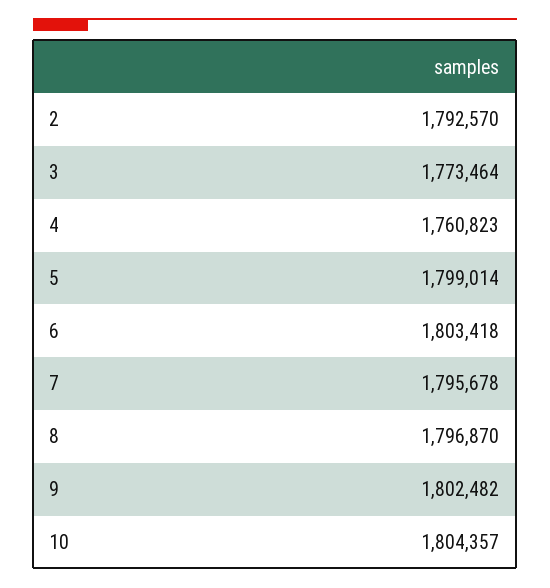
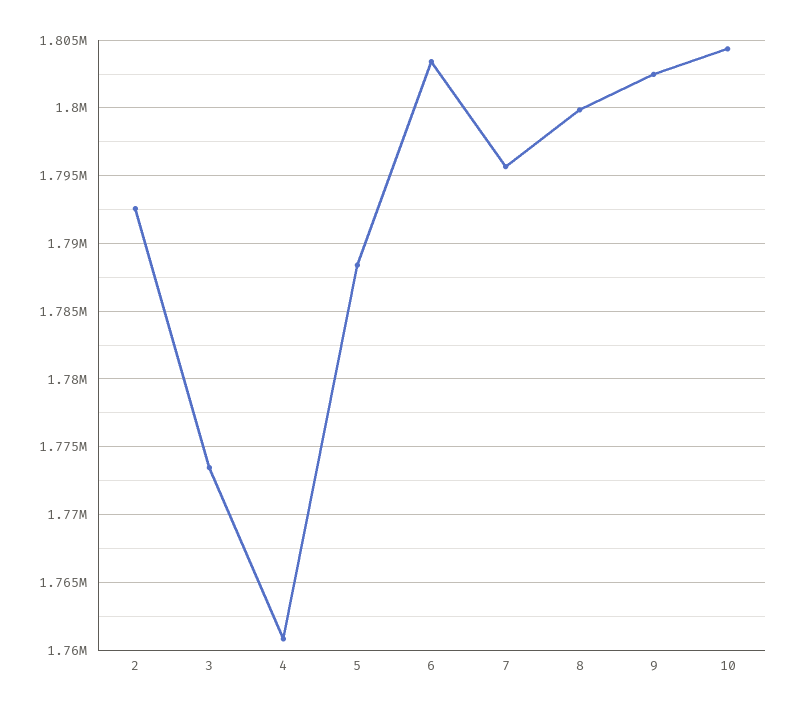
  {
    "2": 1792570,
    "3": 1773464,
    "4": 1760823,
-   "5": 1799014,
+   "5": 1788500,
    "6": 1803418,
    "7": 1795678,
-   "8": 1796870,
+   "8": 1800000,
    "9": 1802482,
    "10": 1804357
  }

